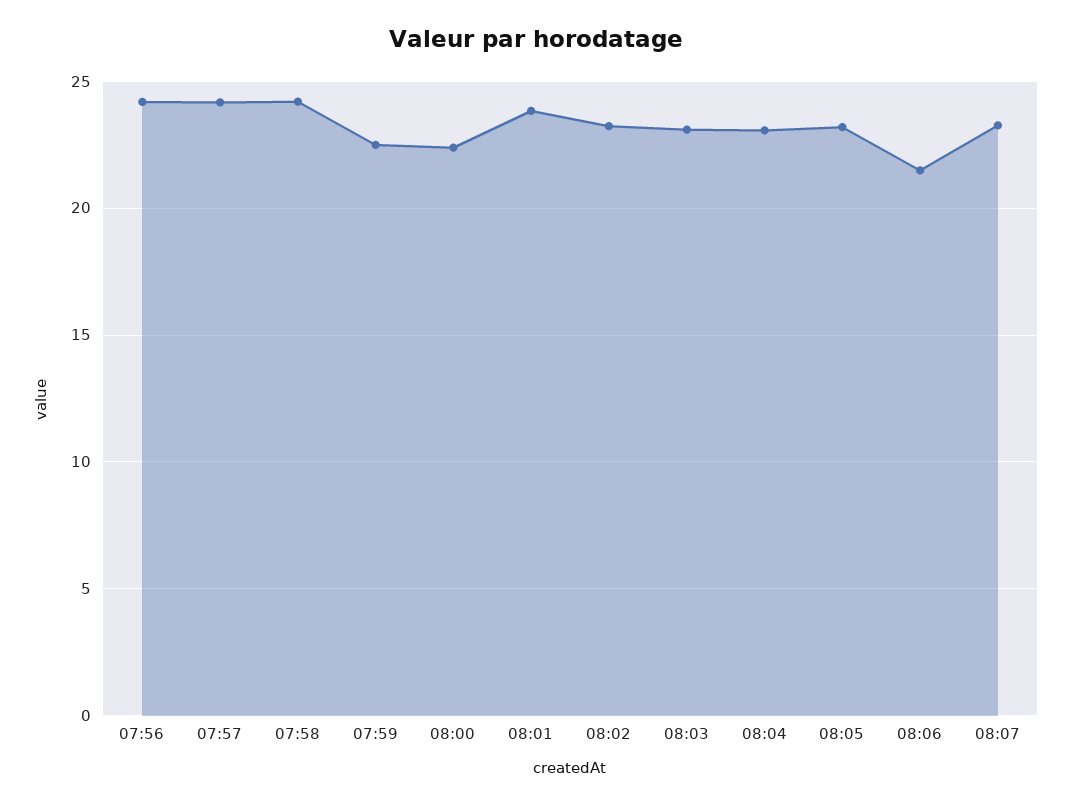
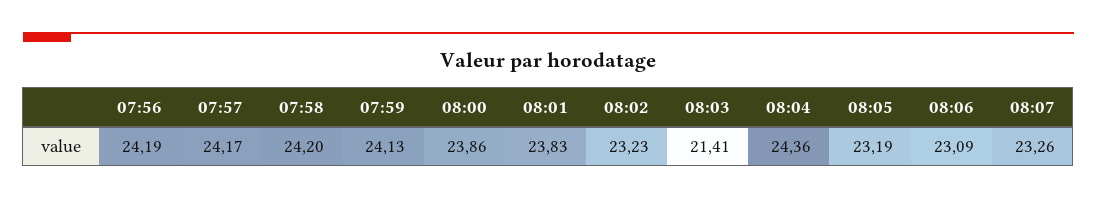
  {
    "07:56": 24.19,
    "07:57": 24.17,
    "07:58": 24.2,
-   "07:59": 22.5,
+   "07:59": 24.13,
-   "08:00": 22.5,
+   "08:00": 23.86,
    "08:01": 23.83,
    "08:02": 23.23,
-   "08:03": 23,
+   "08:03": 21.41,
-   "08:04": 23,
+   "08:04": 24.36,
    "08:05": 23.19,
-   "08:06": 21.5,
+   "08:06": 23.09,
    "08:07": 23.26
  }

